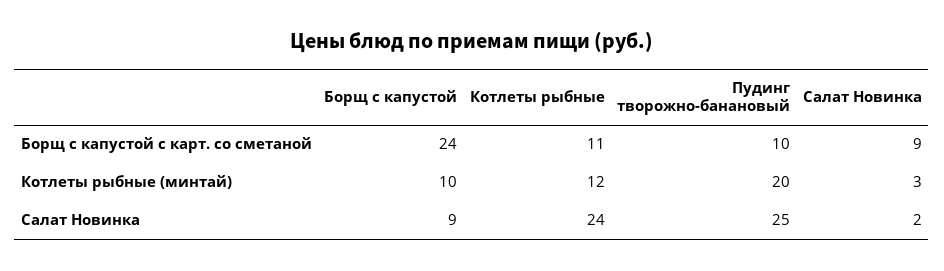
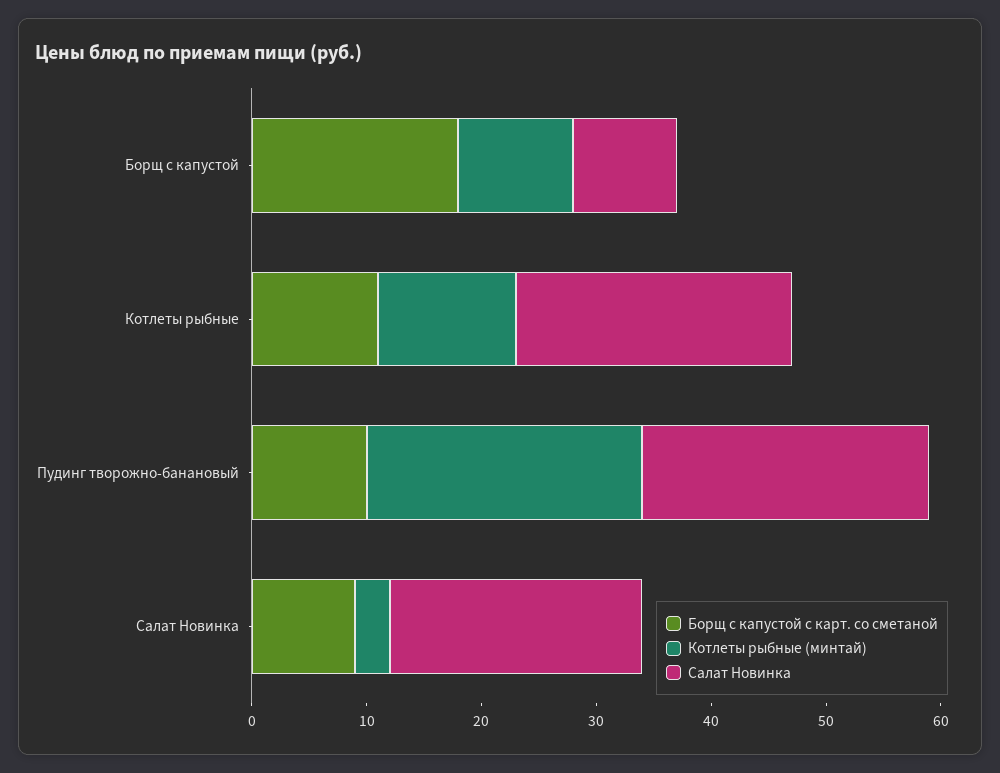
  {
    "Борщ с капустой с карт. со сметаной": {
-     "Борщ с капустой": 24,
+     "Борщ с капустой": 18,
      "Котлеты рыбные": 11,
      "Пудинг творожно-банановый": 10,
      "Салат Новинка": 9
    },
    "Котлеты рыбные (минтай)": {
      "Борщ с капустой": 10,
      "Котлеты рыбные": 12,
-     "Пудинг творожно-банановый": 20,
+     "Пудинг творожно-банановый": 24,
      "Салат Новинка": 3
    },
    "Салат Новинка": {
      "Борщ с капустой": 9,
      "Котлеты рыбные": 24,
      "Пудинг творожно-банановый": 25,
-     "Салат Новинка": 2
+     "Салат Новинка": 22
    }
  }

